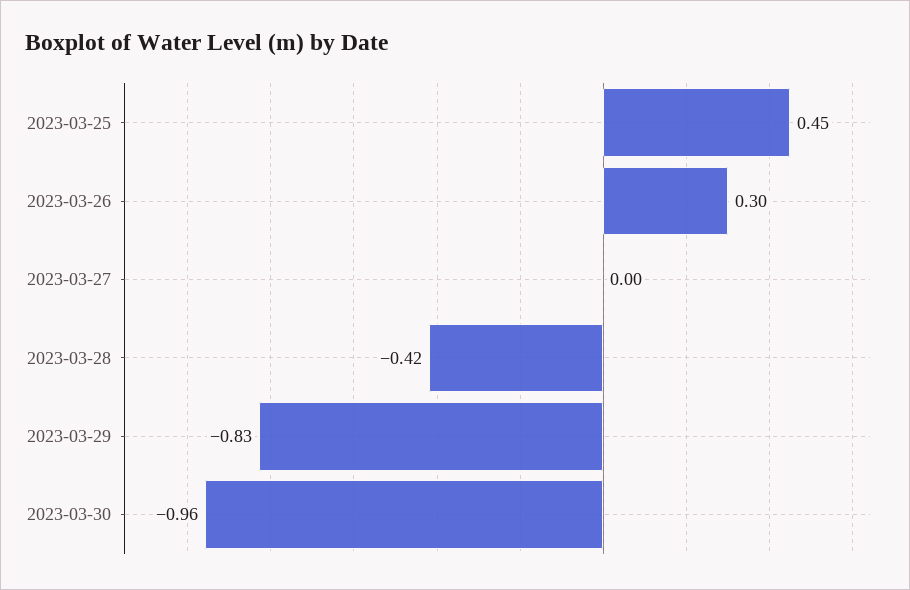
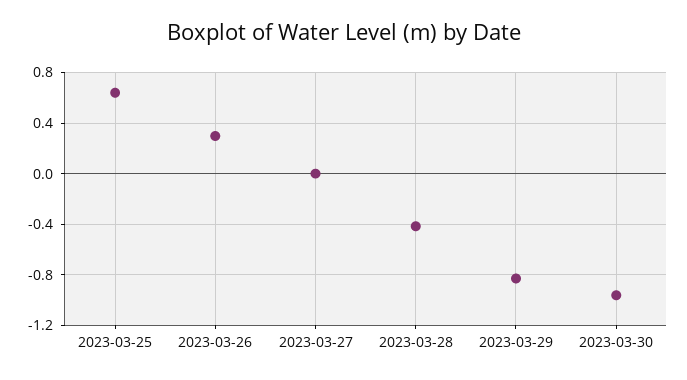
  {
-   "2023-03-25": 0.45,
+   "2023-03-25": 0.65,
    "2023-03-26": 0.3,
    "2023-03-27": 0,
    "2023-03-28": -0.42,
    "2023-03-29": -0.83,
    "2023-03-30": -0.96
  }

